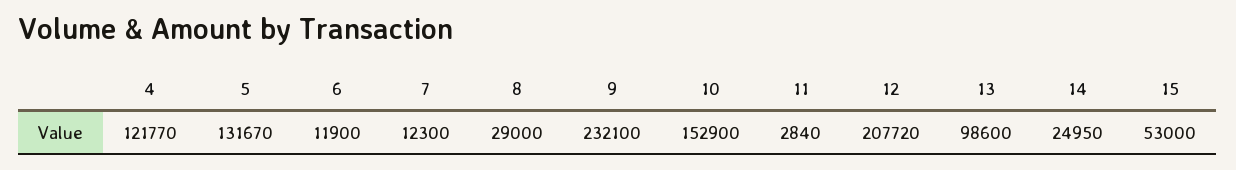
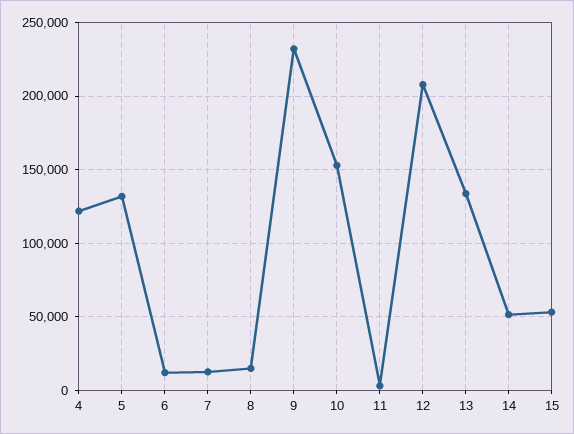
  {
    "4": 121770,
    "5": 131670,
    "6": 11900,
    "7": 12300,
-   "8": 29000,
+   "8": 15000,
    "9": 232100,
    "10": 152900,
    "11": 2840,
    "12": 207720,
-   "13": 98600,
+   "13": 135000,
-   "14": 24950,
+   "14": 50000,
    "15": 53000
  }

